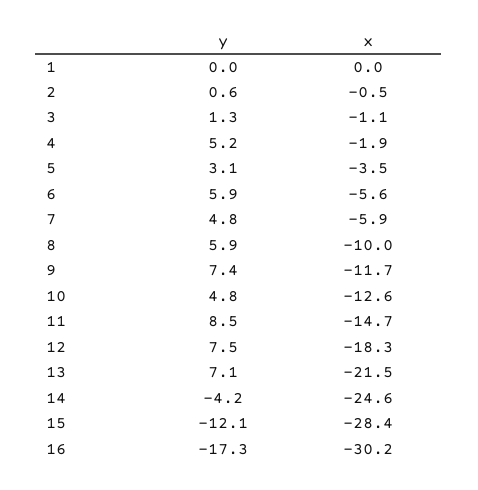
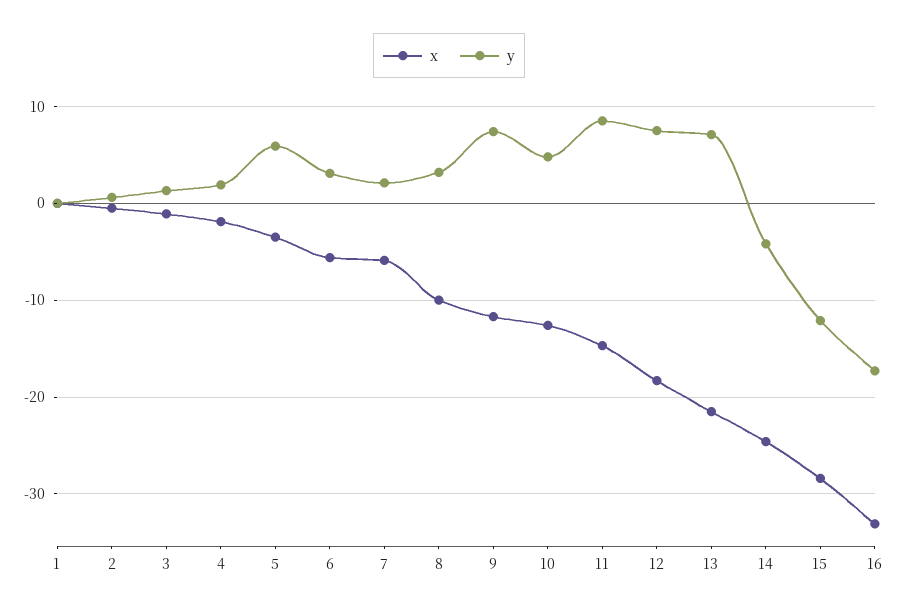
  {
    "y": {
      "1": 0,
      "2": 0.6,
      "3": 1.3,
-     "4": 5.2,
+     "4": 2,
-     "5": 3.1,
+     "5": 6,
-     "6": 5.9,
+     "6": 3,
-     "7": 4.8,
+     "7": 2,
-     "8": 5.9,
+     "8": 3,
      "9": 7.4,
      "10": 4.8,
      "11": 8.5,
      "12": 7.5,
      "13": 7.1,
      "14": -4.2,
      "15": -12.1,
      "16": -17.3
    },
    "x": {
      "1": 0,
      "2": -0.5,
      "3": -1.1,
      "4": -1.9,
      "5": -3.5,
      "6": -5.6,
      "7": -5.9,
      "8": -10,
      "9": -11.7,
      "10": -12.6,
      "11": -14.7,
      "12": -18.3,
      "13": -21.5,
      "14": -24.6,
      "15": -28.4,
-     "16": -30.2
+     "16": -33
    }
  }

